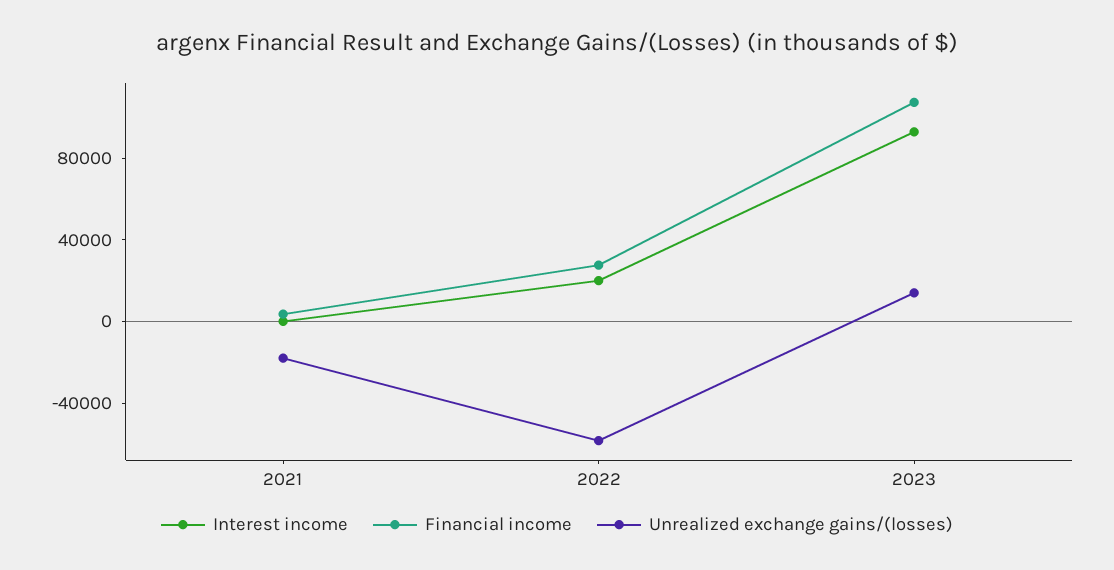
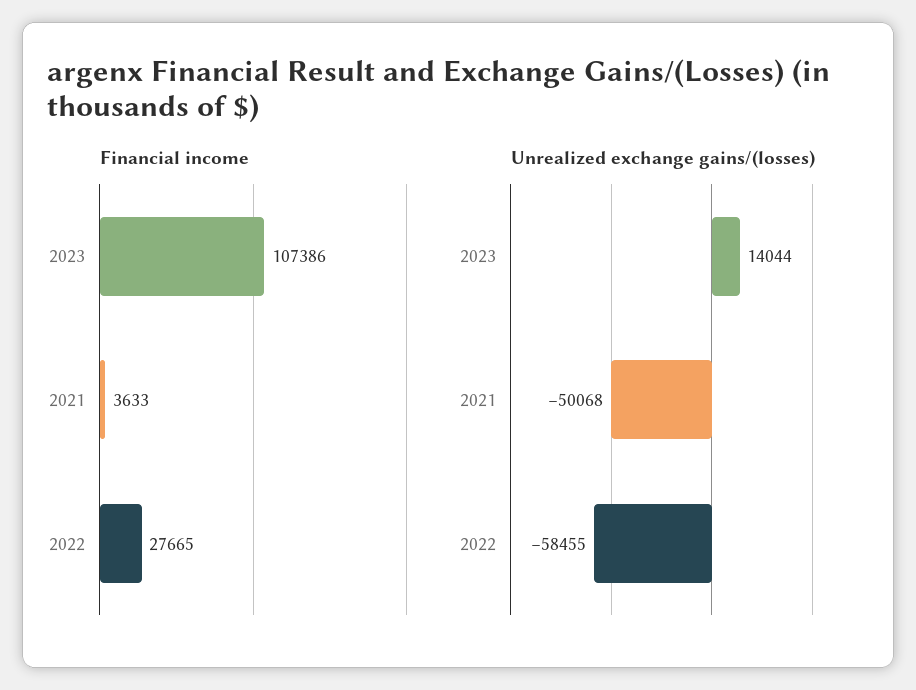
  {
-   "Interest income": {
-     "2021": 0,
-     "2022": 20000,
-     "2023": 90000
-   },
    "Financial income": {
      "2021": 3633,
      "2022": 27665,
      "2023": 107386
    },
    "Unrealized exchange gains/(losses)": {
-     "2021": -20000,
+     "2021": -50068,
      "2022": -58455,
      "2023": 14044
    }
  }

